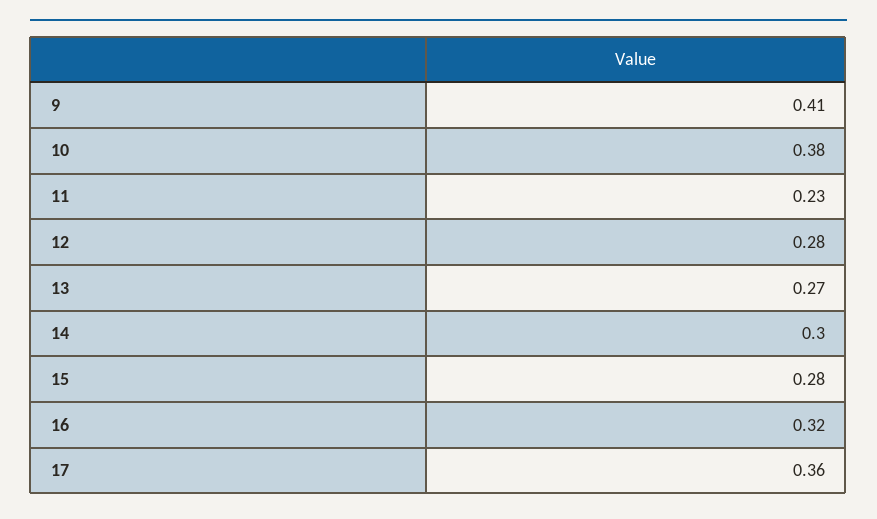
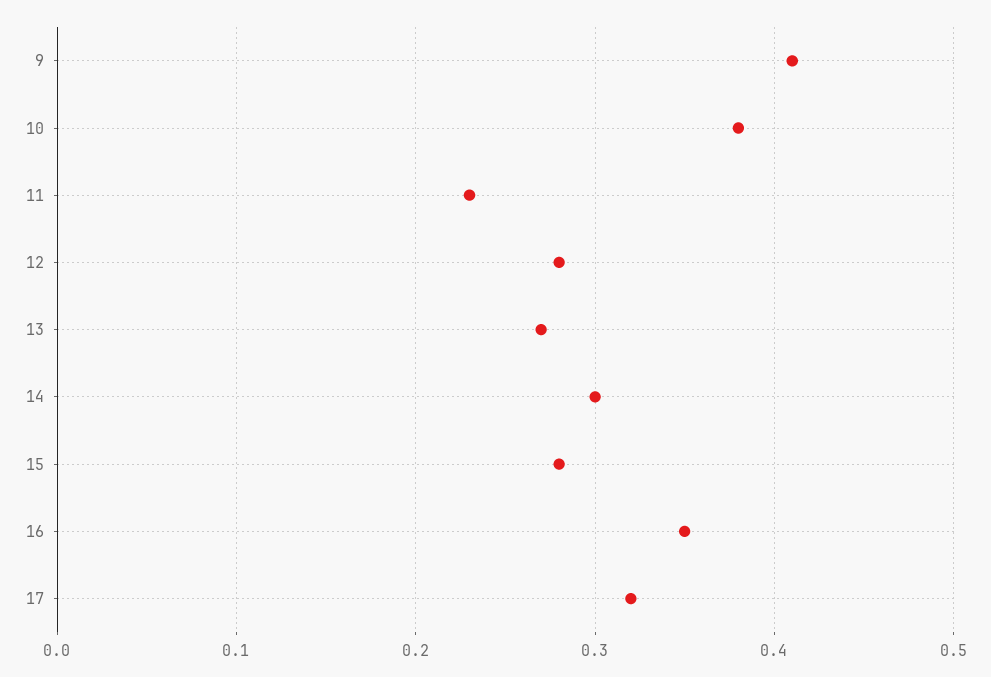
  {
    "9": 0.41,
    "10": 0.38,
    "11": 0.23,
    "12": 0.28,
    "13": 0.27,
    "14": 0.3,
    "15": 0.28,
-   "16": 0.32,
+   "16": 0.35,
-   "17": 0.36
+   "17": 0.32
  }

